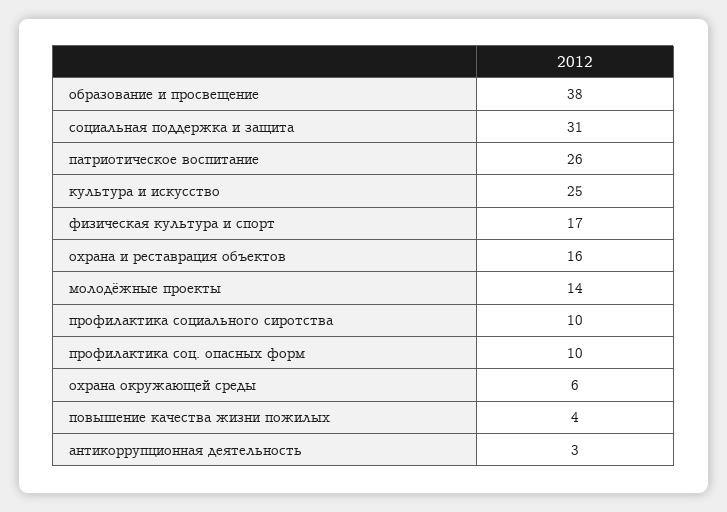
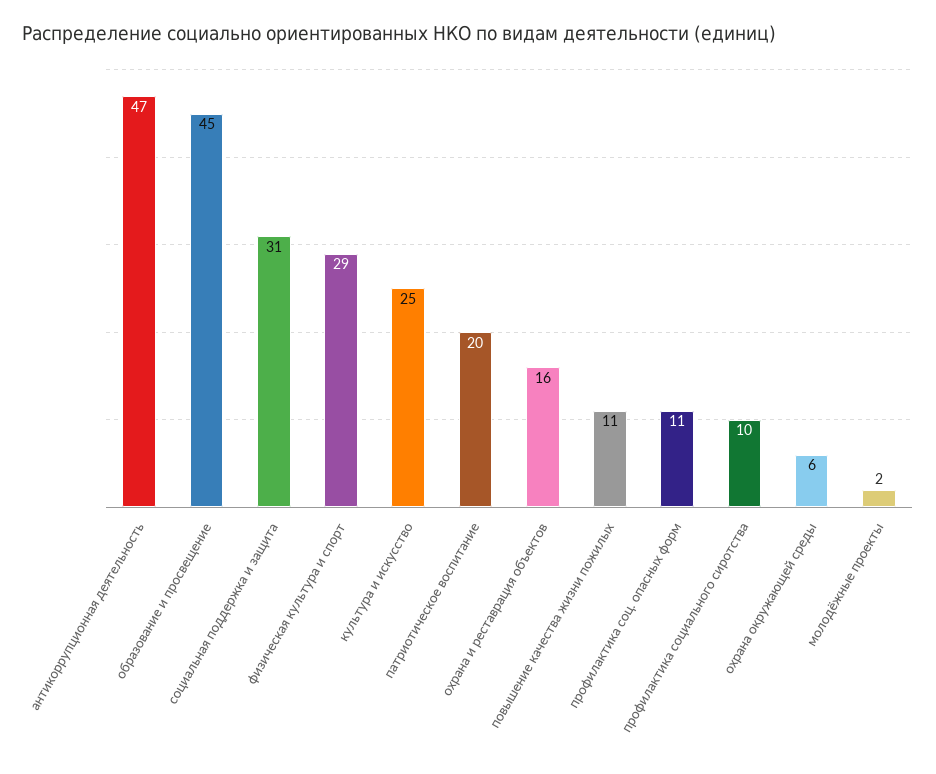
  {
-   "образование и просвещение": 38,
+   "образование и просвещение": 45,
    "социальная поддержка и защита": 31,
-   "патриотическое воспитание": 26,
+   "патриотическое воспитание": 20,
    "культура и искусство": 25,
-   "физическая культура и спорт": 17,
+   "физическая культура и спорт": 29,
    "охрана и реставрация объектов": 16,
-   "молодёжные проекты": 14,
+   "молодёжные проекты": 2,
    "профилактика социального сиротства": 10,
-   "профилактика соц. опасных форм": 10,
+   "профилактика соц. опасных форм": 11,
    "охрана окружающей среды": 6,
-   "повышение качества жизни пожилых": 4,
+   "повышение качества жизни пожилых": 11,
-   "антикоррупционная деятельность": 3
+   "антикоррупционная деятельность": 47
  }

